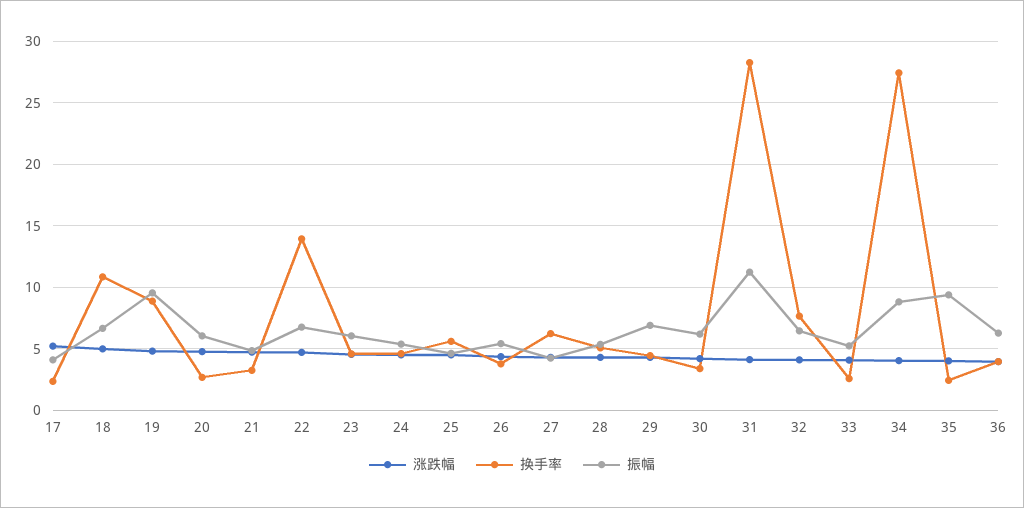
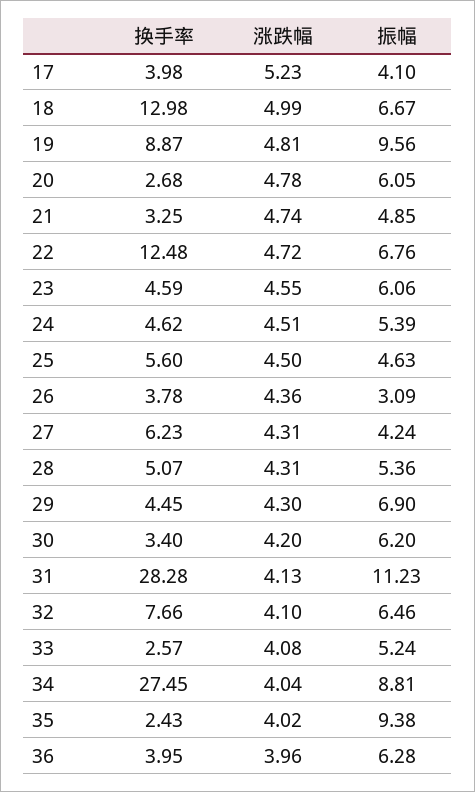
  {
    "涨跌幅": {
      "17": 5.23,
      "18": 4.99,
      "19": 4.81,
      "20": 4.78,
      "21": 4.74,
      "22": 4.72,
      "23": 4.55,
      "24": 4.51,
      "25": 4.5,
      "26": 4.36,
      "27": 4.31,
      "28": 4.31,
      "29": 4.3,
      "30": 4.2,
      "31": 4.13,
      "32": 4.1,
      "33": 4.08,
      "34": 4.04,
      "35": 4.02,
      "36": 3.96
    },
    "换手率": {
-     "17": 2.5,
+     "17": 3.98,
-     "18": 11,
+     "18": 12.98,
      "19": 8.87,
      "20": 2.68,
      "21": 3.25,
-     "22": 14,
+     "22": 12.48,
      "23": 4.59,
      "24": 4.62,
      "25": 5.6,
      "26": 3.78,
      "27": 6.23,
      "28": 5.07,
      "29": 4.45,
      "30": 3.4,
      "31": 28.28,
      "32": 7.66,
      "33": 2.57,
      "34": 27.45,
      "35": 2.43,
      "36": 3.95
    },
    "振幅": {
      "17": 4.1,
      "18": 6.67,
      "19": 9.56,
      "20": 6.05,
      "21": 4.85,
      "22": 6.76,
      "23": 6.06,
      "24": 5.39,
      "25": 4.63,
-     "26": 5.5,
+     "26": 3.09,
      "27": 4.24,
      "28": 5.36,
      "29": 6.9,
      "30": 6.2,
      "31": 11.23,
      "32": 6.46,
      "33": 5.24,
      "34": 8.81,
      "35": 9.38,
      "36": 6.28
    }
  }

